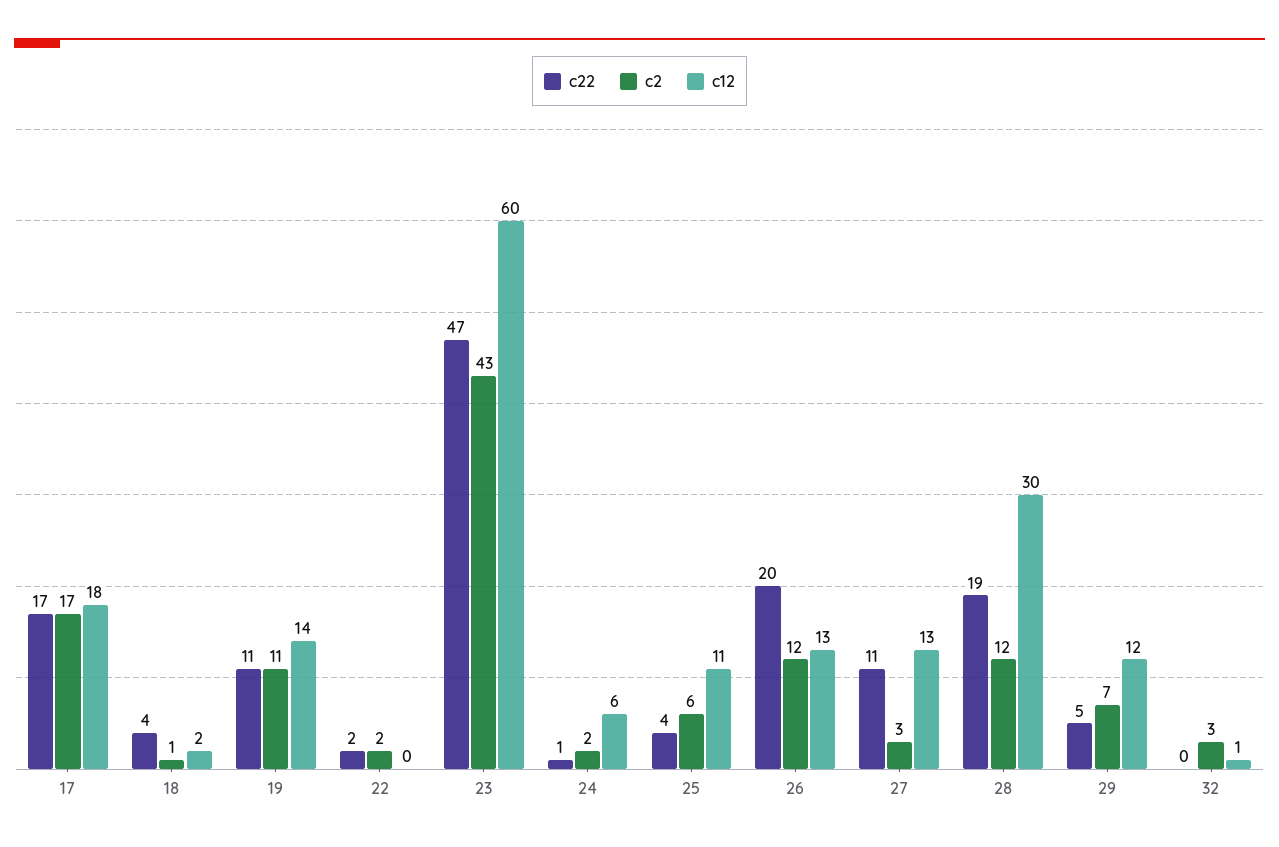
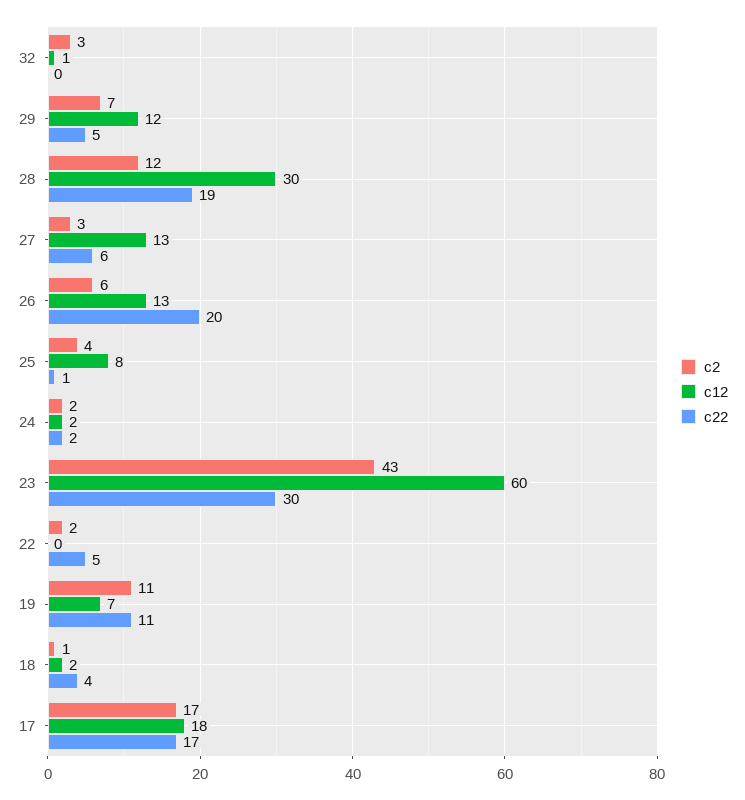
  {
    "c22": {
      "17": 17,
      "18": 4,
      "19": 11,
-     "22": 2,
+     "22": 5,
-     "23": 47,
+     "23": 30,
-     "24": 1,
+     "24": 2,
-     "25": 4,
+     "25": 1,
      "26": 20,
-     "27": 11,
+     "27": 6,
      "28": 19,
      "29": 5,
      "32": 0
    },
    "c2": {
      "17": 17,
      "18": 1,
      "19": 11,
      "22": 2,
      "23": 43,
      "24": 2,
-     "25": 6,
+     "25": 4,
-     "26": 12,
+     "26": 6,
      "27": 3,
      "28": 12,
      "29": 7,
      "32": 3
    },
    "c12": {
      "17": 18,
      "18": 2,
-     "19": 14,
+     "19": 7,
      "22": 0,
      "23": 60,
-     "24": 6,
+     "24": 2,
-     "25": 11,
+     "25": 8,
      "26": 13,
      "27": 13,
      "28": 30,
      "29": 12,
      "32": 1
    }
  }

